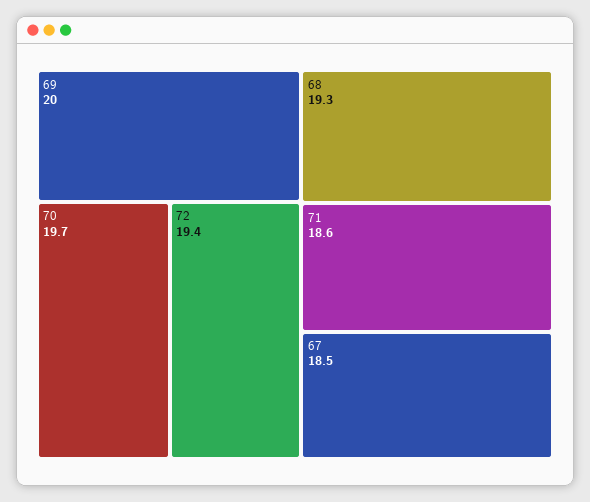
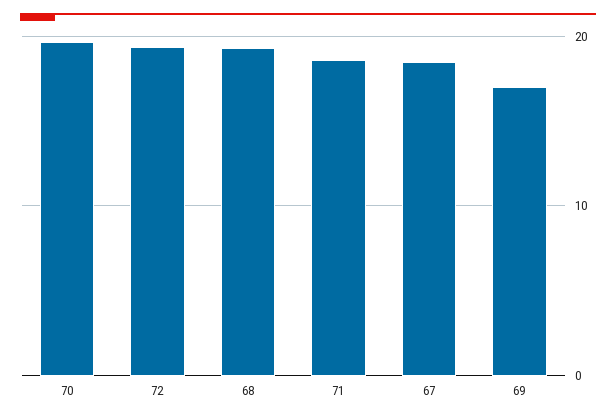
  {
-   "69": 20,
+   "69": 17,
    "70": 19.7,
    "72": 19.4,
    "68": 19.3,
    "71": 18.6,
    "67": 18.5
  }

